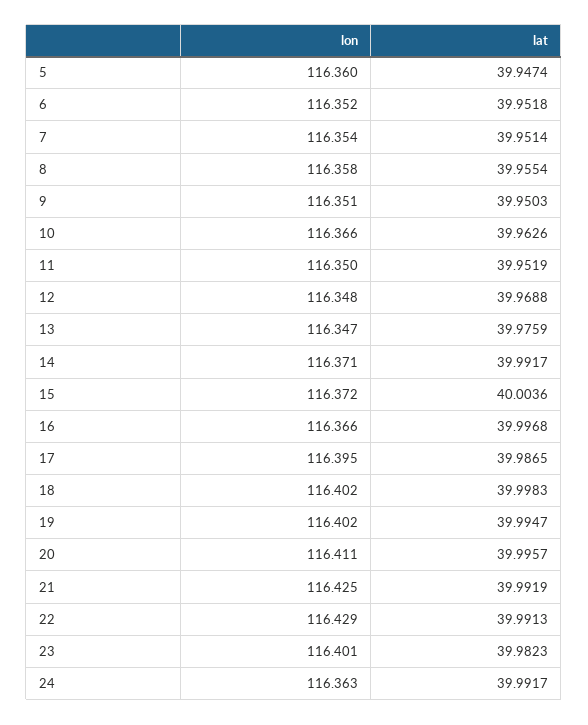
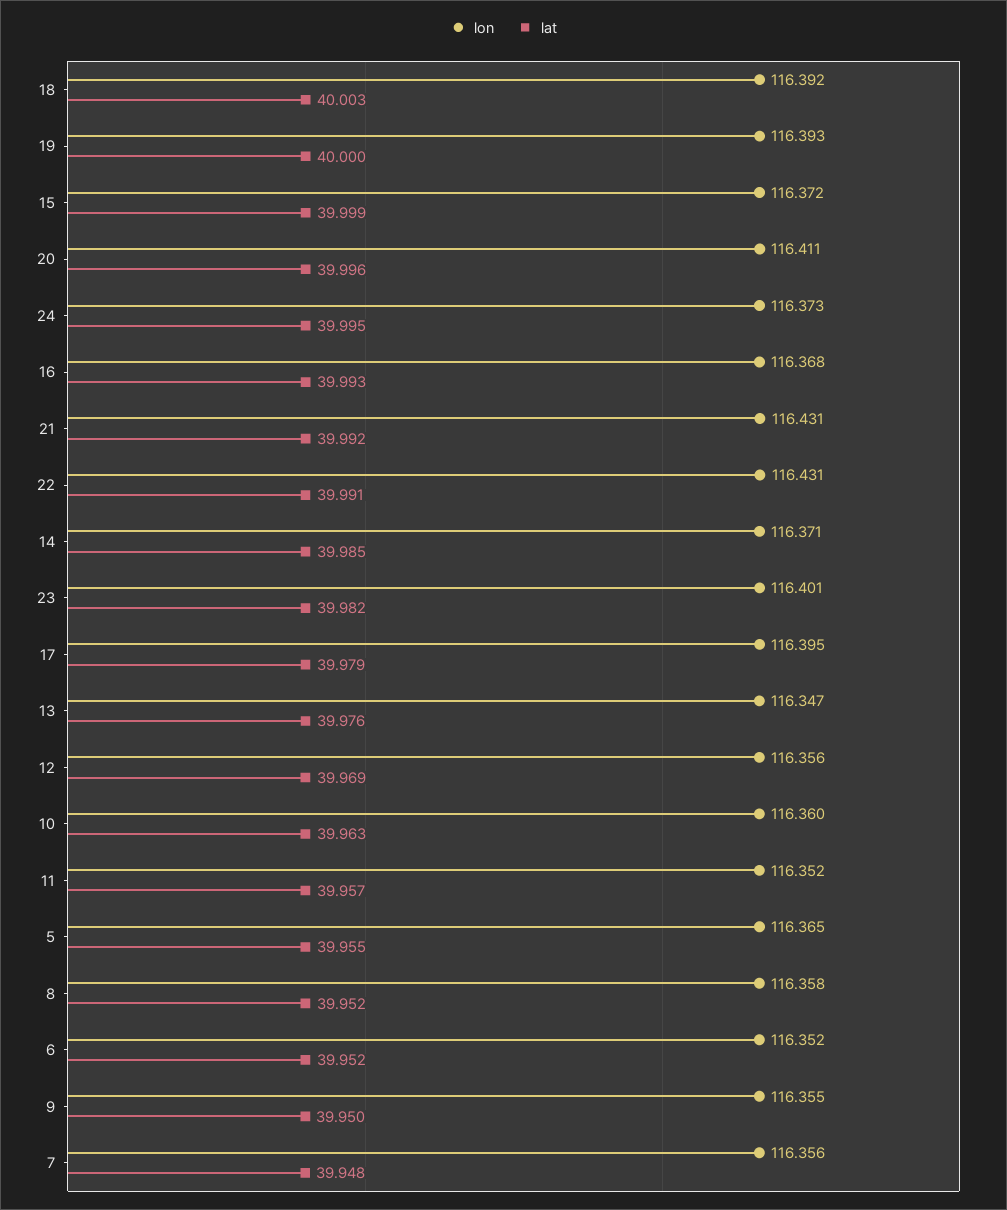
  {
    "lon": {
-     "5": 116.36,
+     "5": 116.365,
      "6": 116.352,
-     "7": 116.354,
+     "7": 116.356,
      "8": 116.358,
-     "9": 116.351,
+     "9": 116.355,
-     "10": 116.366,
+     "10": 116.36,
-     "11": 116.35,
+     "11": 116.352,
-     "12": 116.348,
+     "12": 116.356,
      "13": 116.347,
      "14": 116.371,
      "15": 116.372,
-     "16": 116.366,
+     "16": 116.368,
      "17": 116.395,
-     "18": 116.402,
+     "18": 116.392,
-     "19": 116.402,
+     "19": 116.393,
      "20": 116.411,
-     "21": 116.425,
+     "21": 116.431,
-     "22": 116.429,
+     "22": 116.431,
      "23": 116.401,
-     "24": 116.363
+     "24": 116.373
    },
    "lat": {
-     "5": 39.9474,
+     "5": 39.955,
      "6": 39.9518,
-     "7": 39.9514,
+     "7": 39.948,
-     "8": 39.9554,
+     "8": 39.952,
      "9": 39.9503,
      "10": 39.9626,
-     "11": 39.9519,
+     "11": 39.957,
      "12": 39.9688,
      "13": 39.9759,
-     "14": 39.9917,
+     "14": 39.985,
-     "15": 40.0036,
+     "15": 39.999,
-     "16": 39.9968,
+     "16": 39.993,
-     "17": 39.9865,
+     "17": 39.979,
-     "18": 39.9983,
+     "18": 40.003,
-     "19": 39.9947,
+     "19": 40,
      "20": 39.9957,
      "21": 39.9919,
      "22": 39.9913,
      "23": 39.9823,
-     "24": 39.9917
+     "24": 39.995
    }
  }

